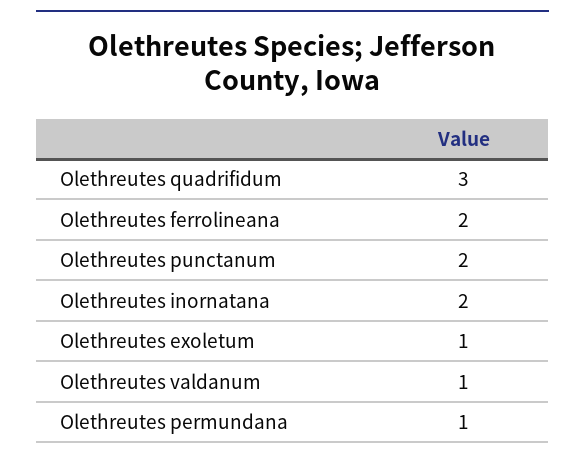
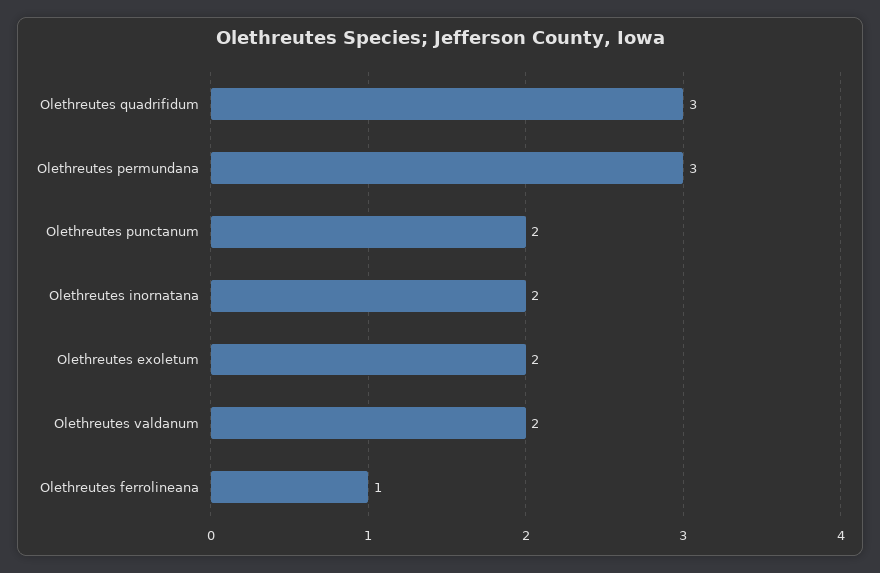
  {
    "Olethreutes quadrifidum": 3,
-   "Olethreutes ferrolineana": 2,
+   "Olethreutes ferrolineana": 1,
    "Olethreutes punctanum": 2,
    "Olethreutes inornatana": 2,
-   "Olethreutes exoletum": 1,
+   "Olethreutes exoletum": 2,
-   "Olethreutes valdanum": 1,
+   "Olethreutes valdanum": 2,
-   "Olethreutes permundana": 1
+   "Olethreutes permundana": 3
  }

